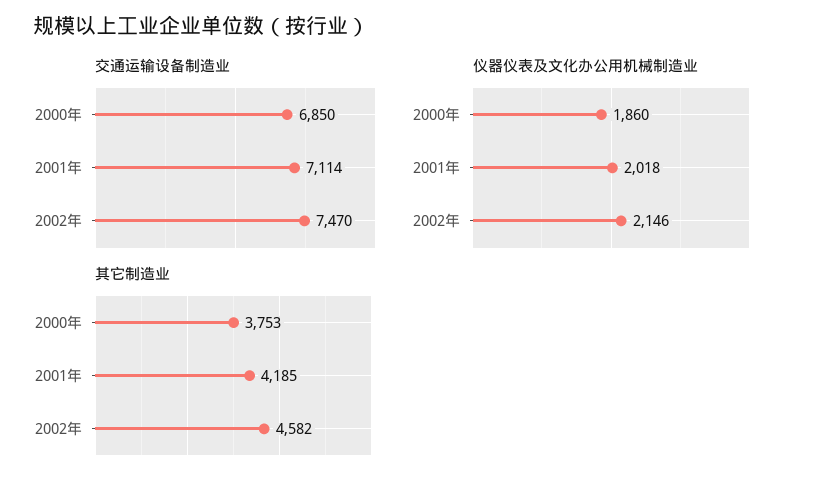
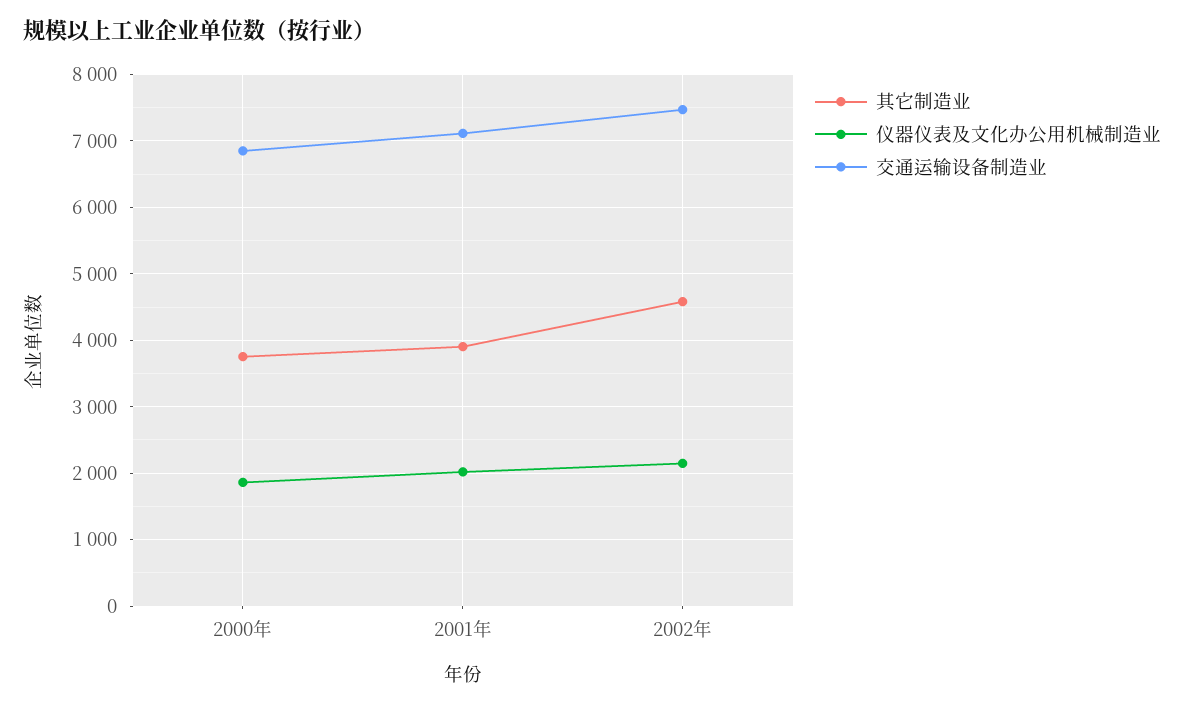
  {
    "交通运输设备制造业": {
      "2000年": 6850,
      "2001年": 7114,
      "2002年": 7470
    },
    "仪器仪表及文化办公用机械制造业": {
      "2000年": 1860,
      "2001年": 2018,
      "2002年": 2146
    },
    "其它制造业": {
      "2000年": 3753,
-     "2001年": 4185,
+     "2001年": 3900,
      "2002年": 4582
    }
  }

